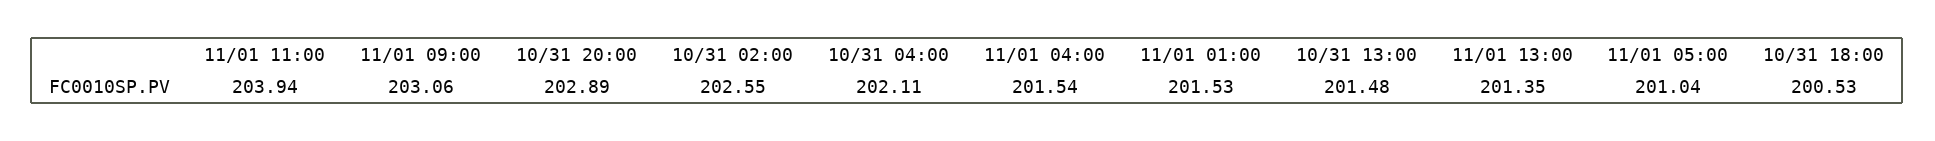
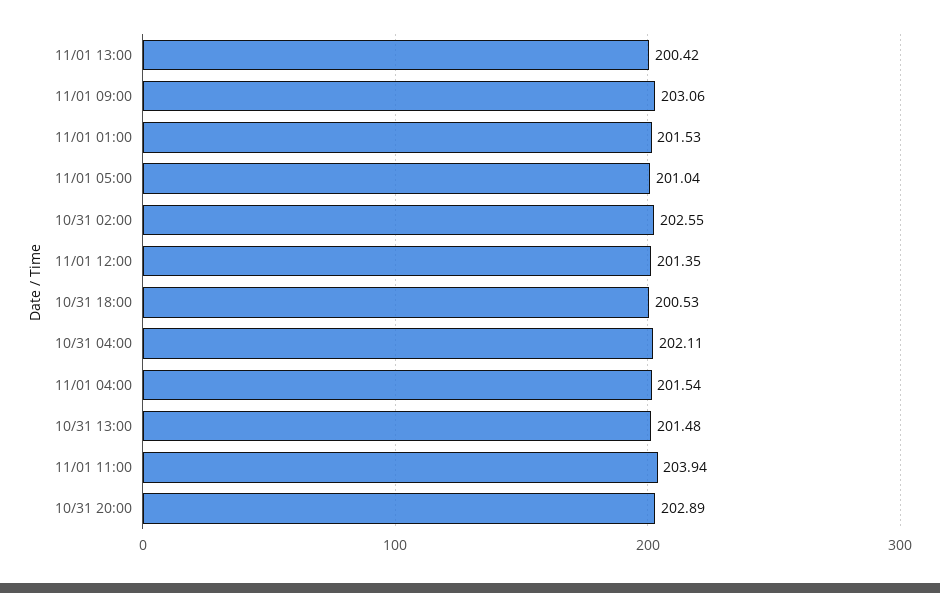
  {
    "11/01 11:00": 203.94,
    "11/01 09:00": 203.06,
    "10/31 20:00": 202.89,
    "10/31 02:00": 202.55,
    "10/31 04:00": 202.11,
    "11/01 04:00": 201.54,
    "11/01 01:00": 201.53,
    "10/31 13:00": 201.48,
-   "11/01 13:00": 201.35,
+   "11/01 13:00": 200.42,
    "11/01 05:00": 201.04,
-   "10/31 18:00": 200.53
+   "10/31 18:00": 200.53,
+   "11/01 12:00": 201.35
  }

